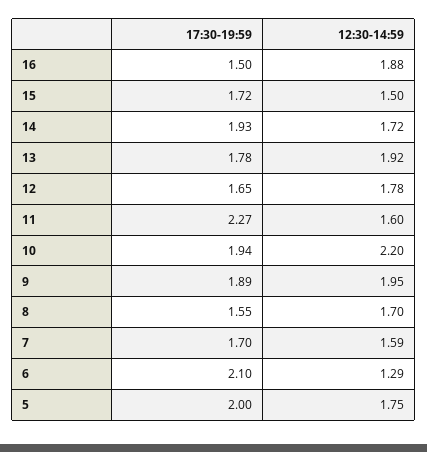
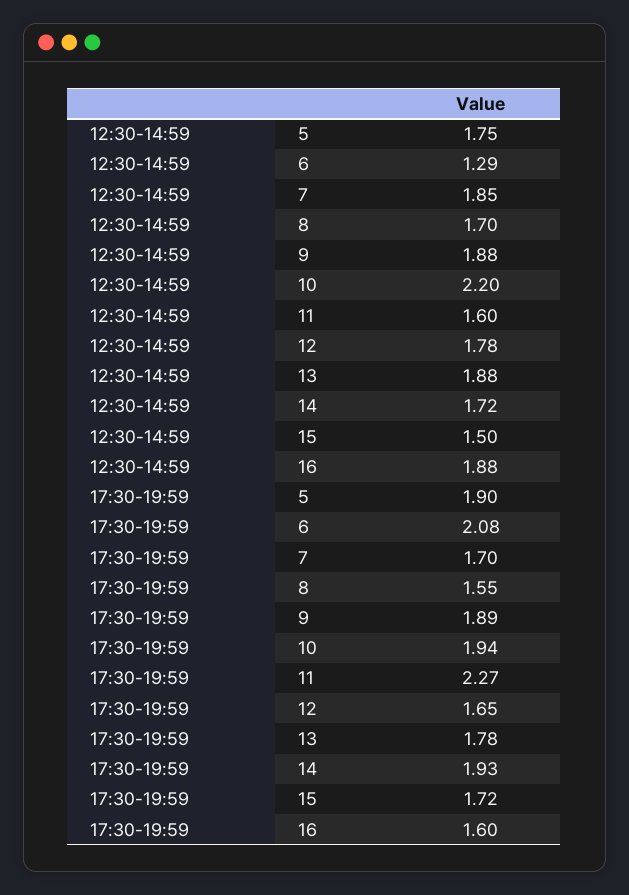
  {
    "17:30-19:59": {
-     "16": 1.5,
+     "16": 1.6,
      "15": 1.72,
      "14": 1.93,
      "13": 1.78,
      "12": 1.65,
      "11": 2.27,
      "10": 1.94,
      "9": 1.89,
      "8": 1.55,
      "7": 1.7,
-     "6": 2.1,
+     "6": 2.08,
-     "5": 2
+     "5": 1.9
    },
    "12:30-14:59": {
      "16": 1.88,
      "15": 1.5,
      "14": 1.72,
-     "13": 1.92,
+     "13": 1.88,
      "12": 1.78,
      "11": 1.6,
      "10": 2.2,
-     "9": 1.95,
+     "9": 1.88,
      "8": 1.7,
-     "7": 1.59,
+     "7": 1.85,
      "6": 1.29,
      "5": 1.75
    }
  }

